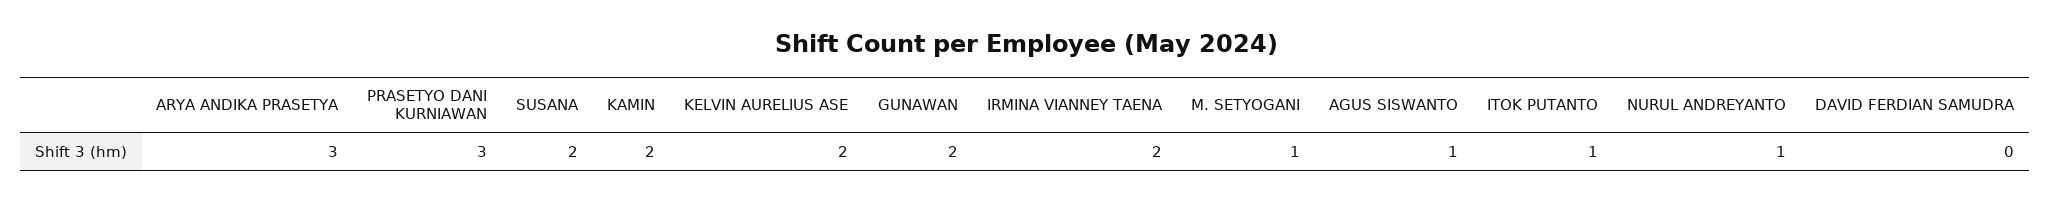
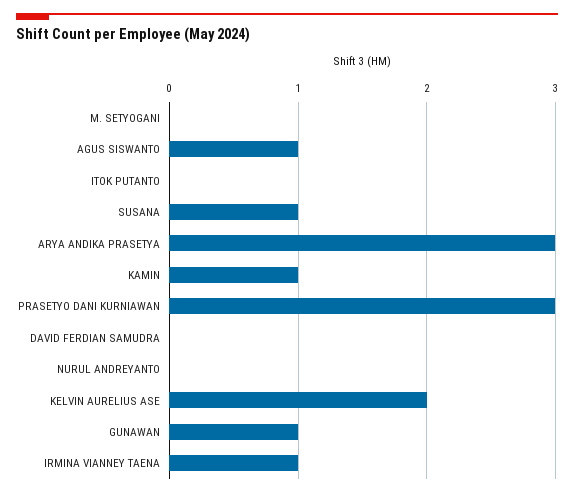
  {
    "ARYA ANDIKA PRASETYA": 3,
    "PRASETYO DANI KURNIAWAN": 3,
-   "SUSANA": 2,
+   "SUSANA": 1,
-   "KAMIN": 2,
+   "KAMIN": 1,
    "KELVIN AURELIUS ASE": 2,
-   "GUNAWAN": 2,
+   "GUNAWAN": 1,
-   "IRMINA VIANNEY TAENA": 2,
+   "IRMINA VIANNEY TAENA": 1,
-   "M. SETYOGANI": 1,
+   "M. SETYOGANI": 0,
    "AGUS SISWANTO": 1,
-   "ITOK PUTANTO": 1,
+   "ITOK PUTANTO": 0,
-   "NURUL ANDREYANTO": 1,
+   "NURUL ANDREYANTO": 0,
    "DAVID FERDIAN SAMUDRA": 0
  }

